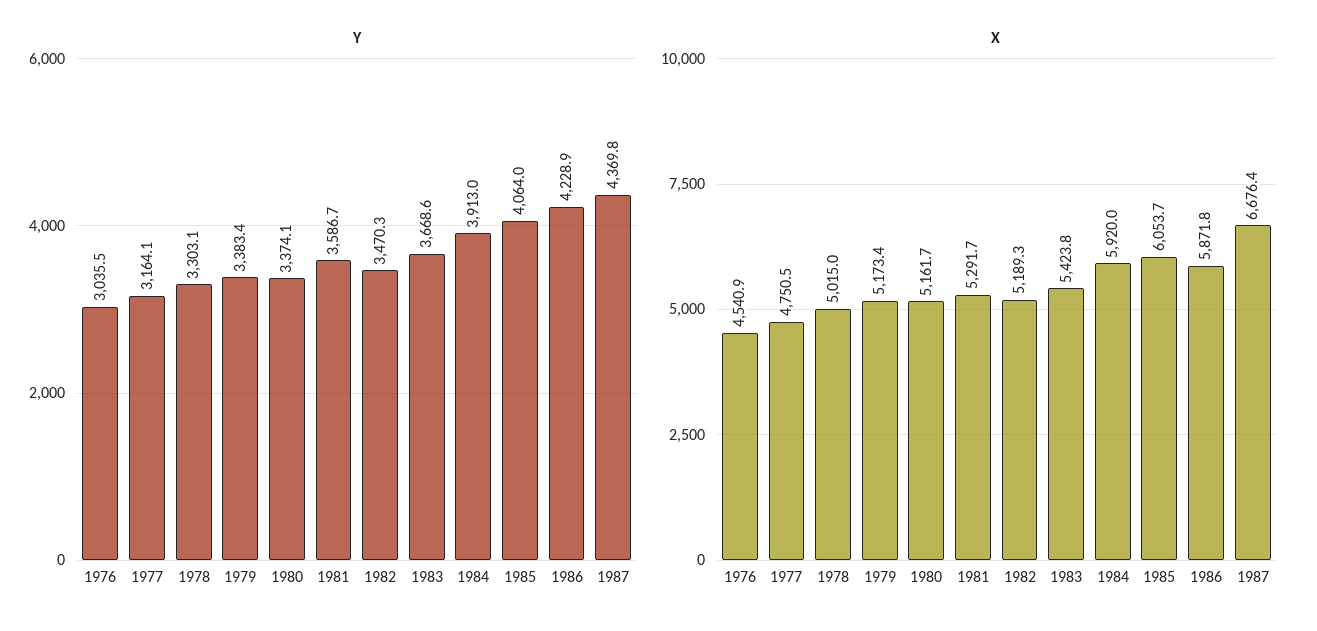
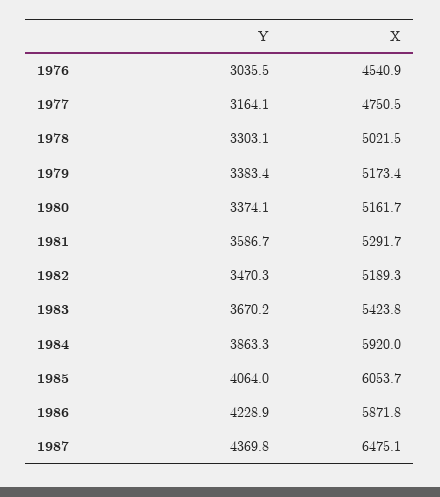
  {
    "Y": {
      "1976": 3035.5,
      "1977": 3164.1,
      "1978": 3303.1,
      "1979": 3383.4,
      "1980": 3374.1,
      "1981": 3586.7,
      "1982": 3470.3,
-     "1983": 3668.6,
+     "1983": 3670.2,
-     "1984": 3913,
+     "1984": 3863.3,
      "1985": 4064,
      "1986": 4228.9,
      "1987": 4369.8
    },
    "X": {
      "1976": 4540.9,
      "1977": 4750.5,
-     "1978": 5015,
+     "1978": 5021.5,
      "1979": 5173.4,
      "1980": 5161.7,
      "1981": 5291.7,
      "1982": 5189.3,
      "1983": 5423.8,
      "1984": 5920,
      "1985": 6053.7,
      "1986": 5871.8,
-     "1987": 6676.4
+     "1987": 6475.1
    }
  }

